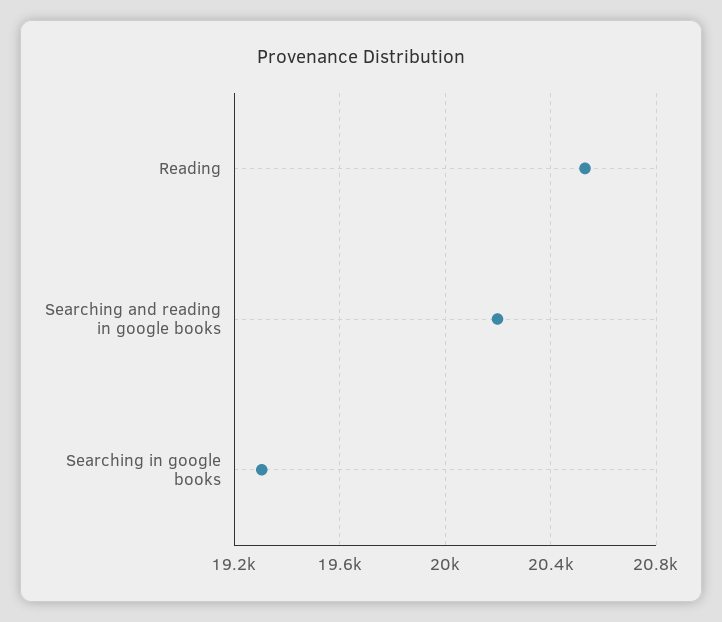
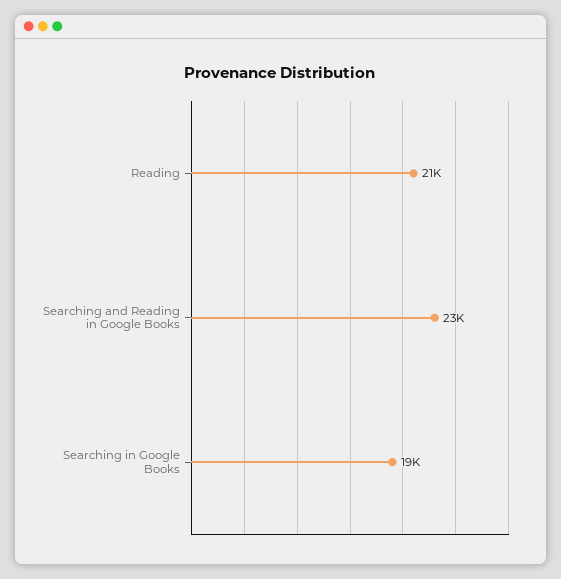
  {
    "Reading": 21000,
-   "Searching and reading in google books": 20200,
+   "Searching and reading in google books": 23000,
    "Searching in google books": 19000
  }

